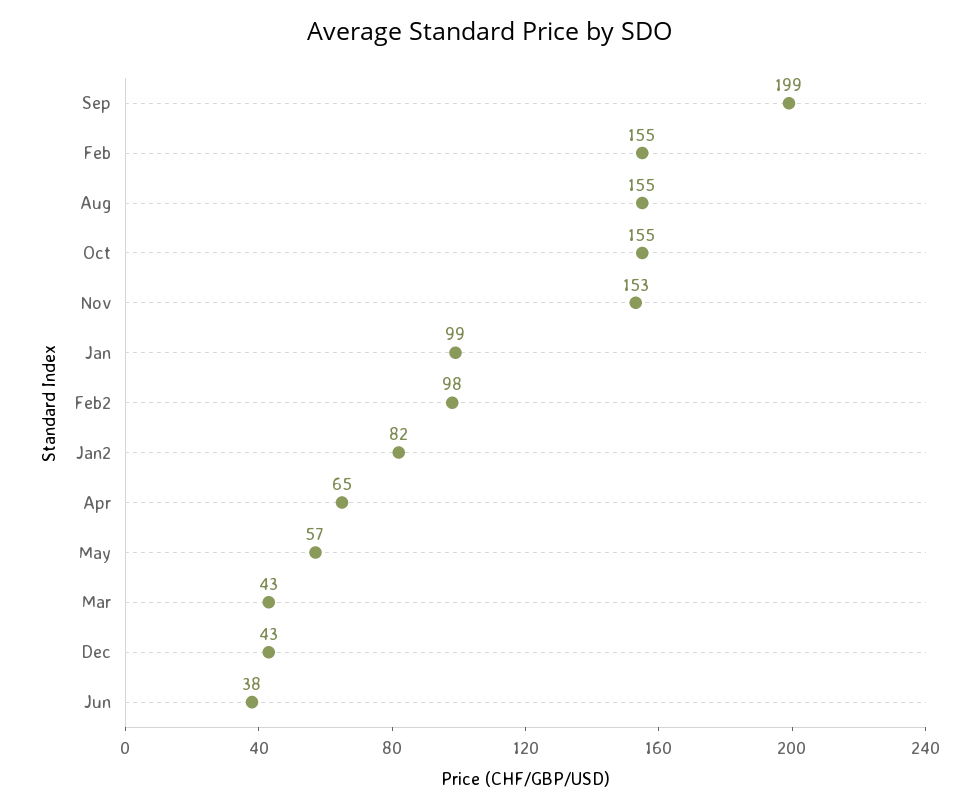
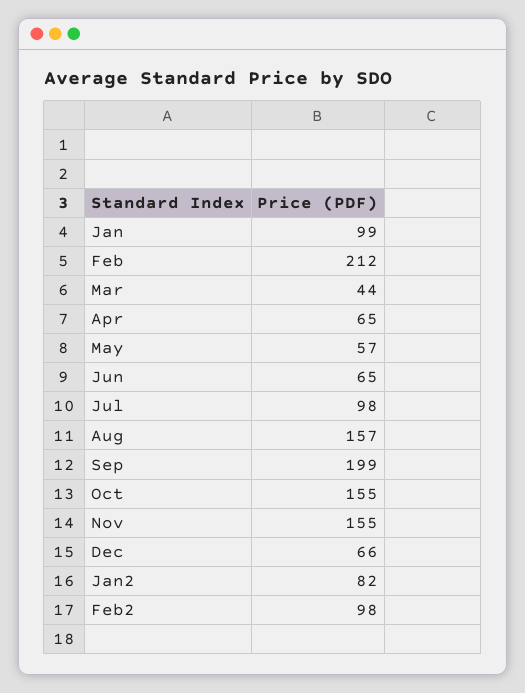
  {
    "Sep": 199,
-   "Feb": 155,
+   "Feb": 212,
-   "Aug": 155,
+   "Aug": 157,
    "Oct": 155,
-   "Nov": 153,
+   "Nov": 155,
    "Jan": 99,
    "Feb2": 98,
    "Jan2": 82,
    "Apr": 65,
    "May": 57,
-   "Mar": 43,
+   "Mar": 44,
-   "Dec": 43,
+   "Dec": 66,
-   "Jun": 38
+   "Jun": 65,
+   "Jul": 98
  }

